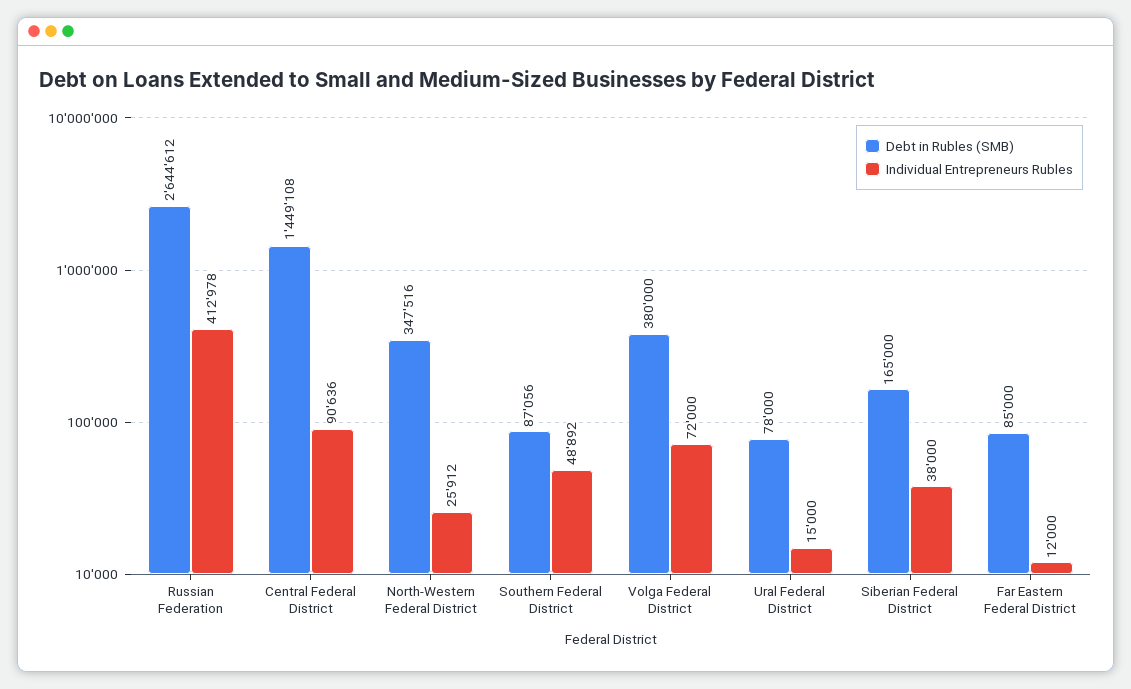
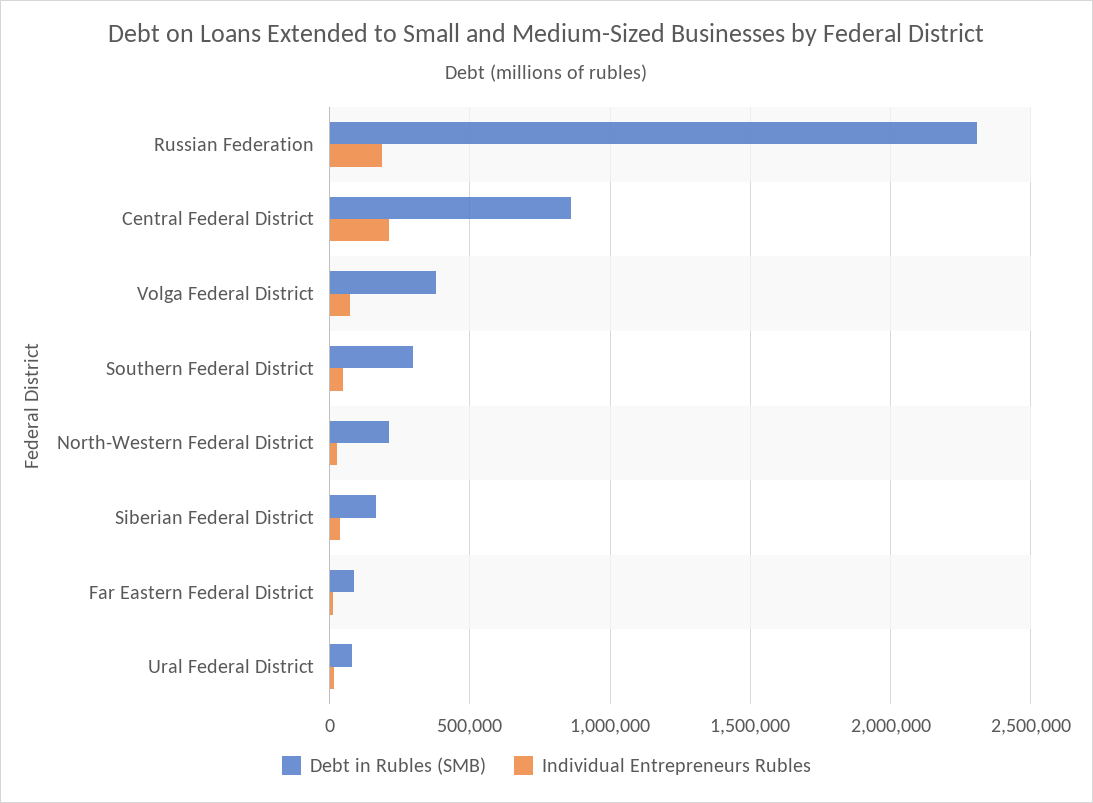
  {
    "Debt in Rubles (SMB)": {
-     "Russian Federation": 2644612,
+     "Russian Federation": 2300000,
-     "Central Federal District": 1449108,
+     "Central Federal District": 850000,
-     "North-Western Federal District": 347516,
+     "North-Western Federal District": 200000,
-     "Southern Federal District": 87056,
+     "Southern Federal District": 300000,
      "Volga Federal District": 380000,
      "Ural Federal District": 78000,
      "Siberian Federal District": 165000,
      "Far Eastern Federal District": 85000
    },
    "Individual Entrepreneurs Rubles": {
-     "Russian Federation": 412978,
+     "Russian Federation": 200000,
-     "Central Federal District": 90636,
+     "Central Federal District": 200000,
      "North-Western Federal District": 25912,
      "Southern Federal District": 48892,
      "Volga Federal District": 72000,
      "Ural Federal District": 15000,
      "Siberian Federal District": 38000,
      "Far Eastern Federal District": 12000
    }
  }

